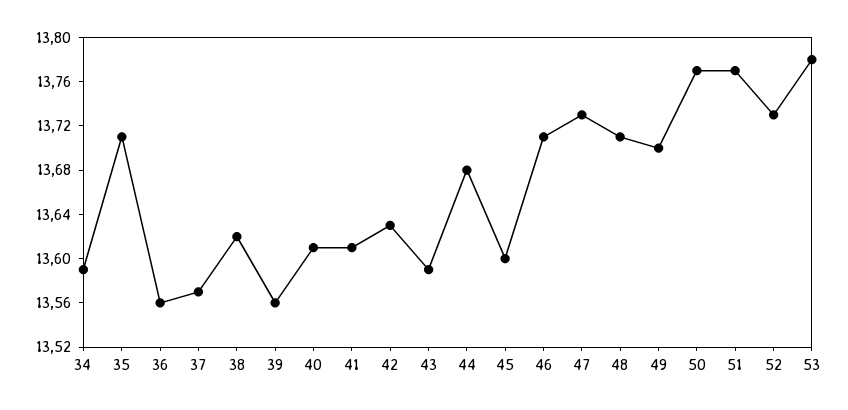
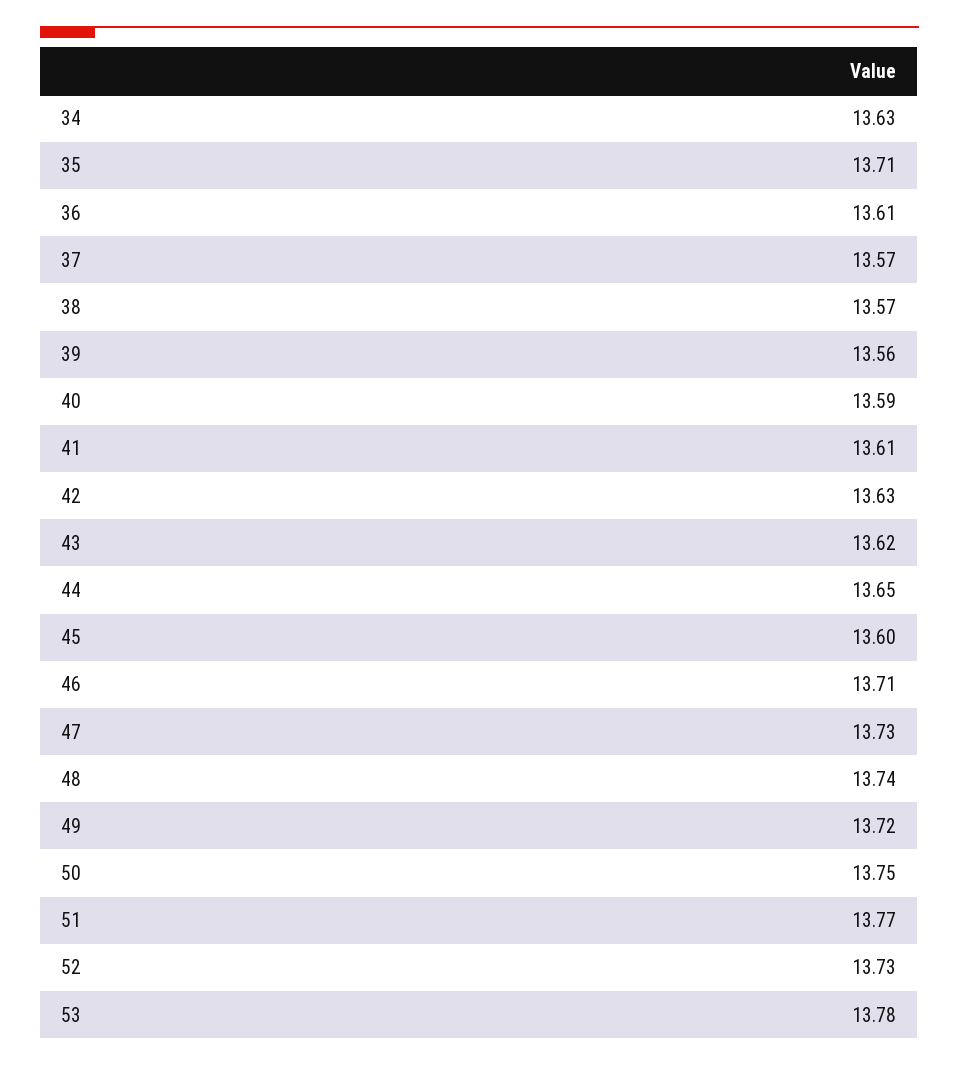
  {
-   "34": 13.59,
+   "34": 13.63,
    "35": 13.71,
-   "36": 13.56,
+   "36": 13.61,
    "37": 13.57,
-   "38": 13.62,
+   "38": 13.57,
    "39": 13.56,
-   "40": 13.61,
+   "40": 13.59,
    "41": 13.61,
    "42": 13.63,
-   "43": 13.59,
+   "43": 13.62,
-   "44": 13.68,
+   "44": 13.65,
    "45": 13.6,
    "46": 13.71,
    "47": 13.73,
-   "48": 13.71,
+   "48": 13.74,
-   "49": 13.7,
+   "49": 13.72,
-   "50": 13.77,
+   "50": 13.75,
    "51": 13.77,
    "52": 13.73,
    "53": 13.78
  }

